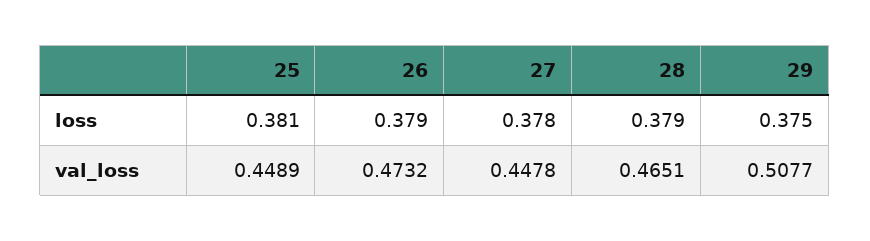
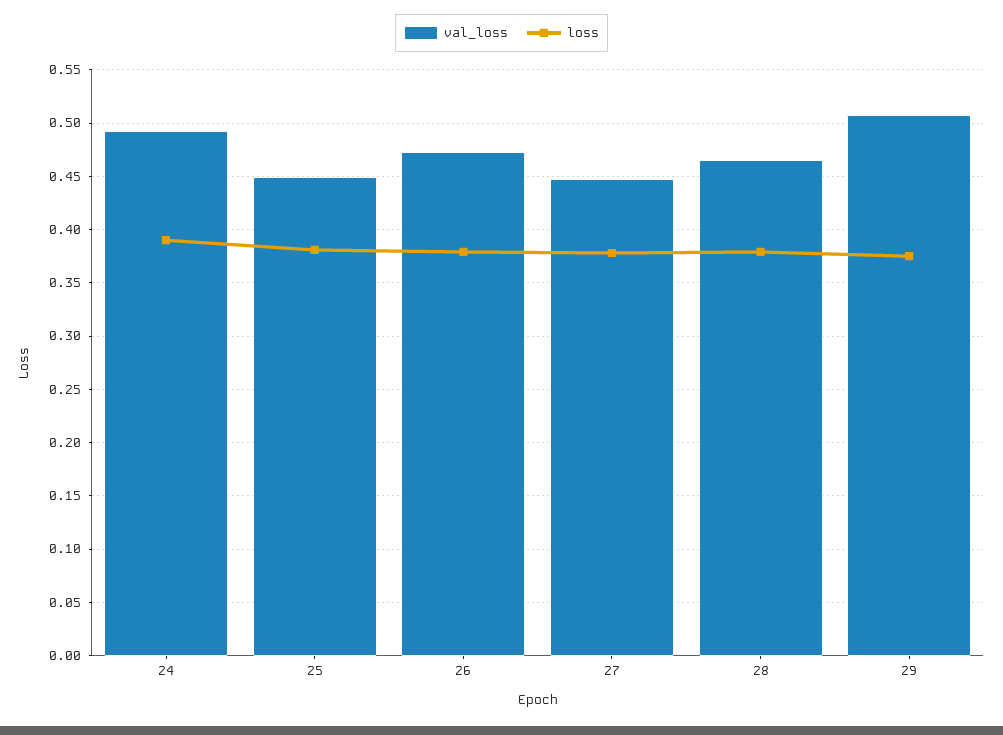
  {
    "loss": {
      "25": 0.381,
      "26": 0.379,
      "27": 0.378,
      "28": 0.379,
-     "29": 0.375
+     "29": 0.375,
+     "24": 0.39
    },
    "val_loss": {
      "25": 0.4489,
      "26": 0.4732,
      "27": 0.4478,
      "28": 0.4651,
-     "29": 0.5077
+     "29": 0.5077,
+     "24": 0.49
    }
  }

